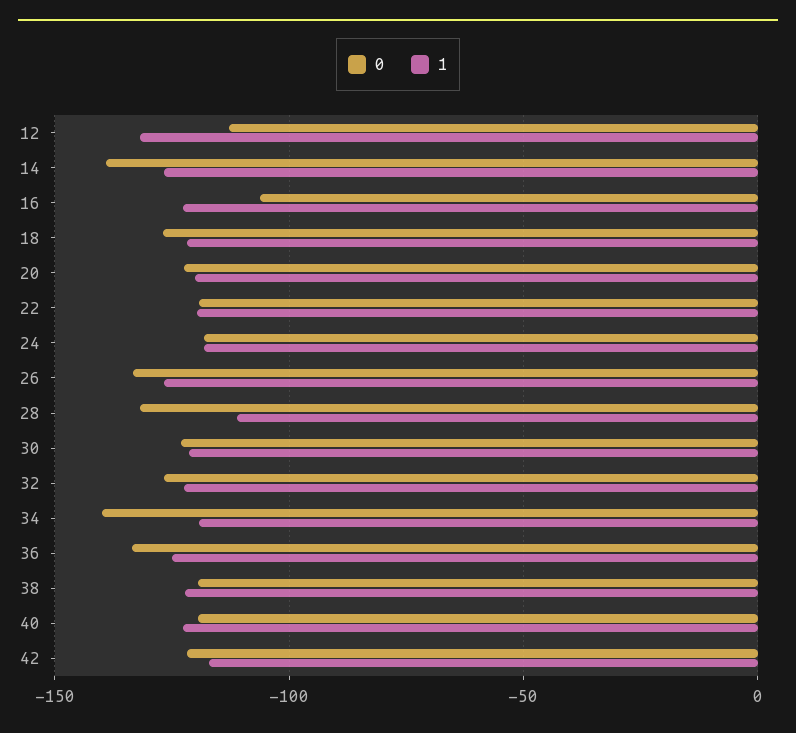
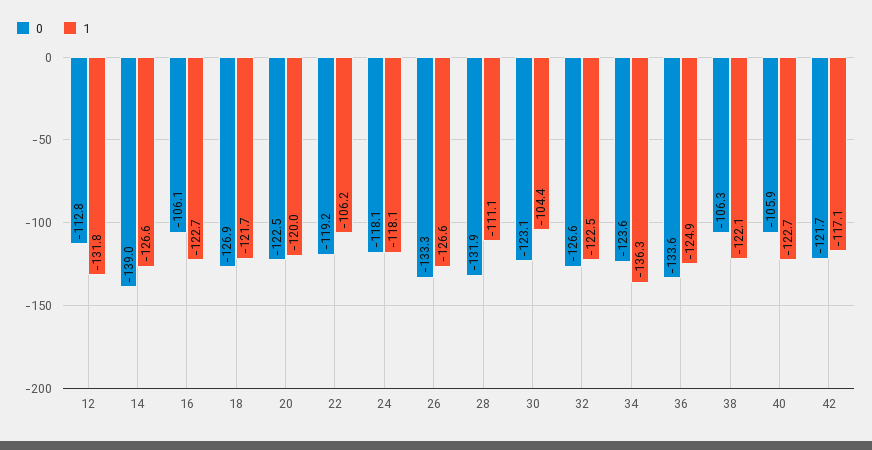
  {
    "0": {
      "12": -112.8,
      "14": -139,
      "16": -106.1,
      "18": -126.9,
      "20": -122.5,
      "22": -119.2,
      "24": -118.1,
      "26": -133.3,
      "28": -131.9,
      "30": -123.1,
      "32": -126.6,
-     "34": -140,
+     "34": -123.6,
      "36": -133.6,
-     "38": -120,
+     "38": -106.3,
-     "40": -120,
+     "40": -105.9,
      "42": -121.7
    },
    "1": {
      "12": -131.8,
      "14": -126.6,
      "16": -122.7,
      "18": -121.7,
      "20": -120,
-     "22": -120,
+     "22": -106.2,
      "24": -118.1,
      "26": -126.6,
      "28": -111.1,
-     "30": -120,
+     "30": -104.4,
      "32": -122.5,
-     "34": -120,
+     "34": -136.3,
      "36": -124.9,
      "38": -122.1,
      "40": -122.7,
      "42": -117.1
    }
  }

